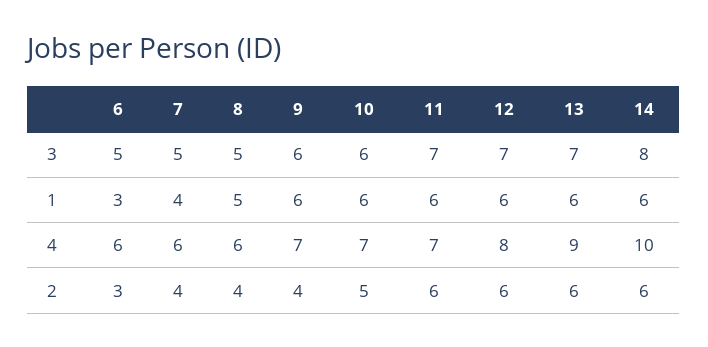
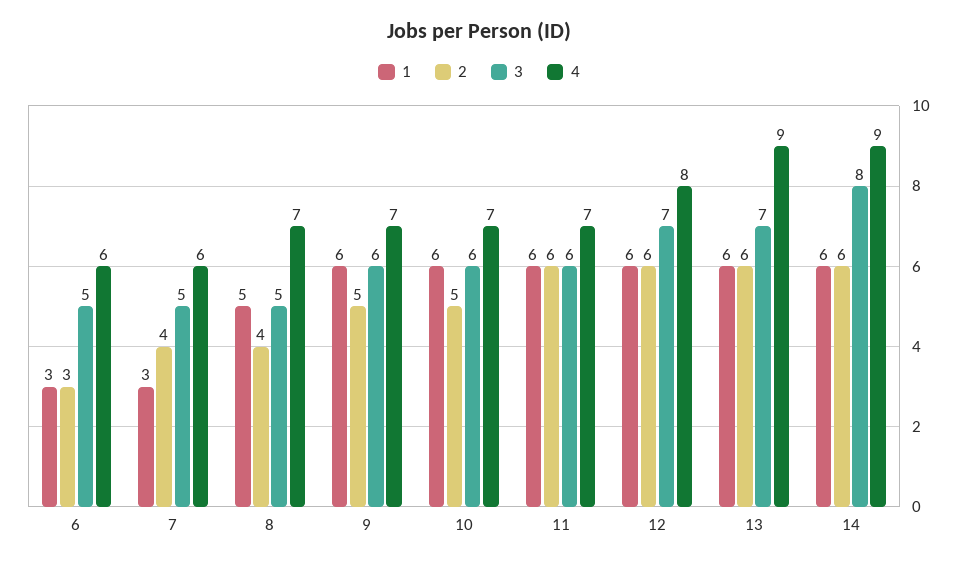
  {
    "3": {
      "6": 5,
      "7": 5,
      "8": 5,
      "9": 6,
      "10": 6,
-     "11": 7,
+     "11": 6,
      "12": 7,
      "13": 7,
      "14": 8
    },
    "1": {
      "6": 3,
-     "7": 4,
+     "7": 3,
      "8": 5,
      "9": 6,
      "10": 6,
      "11": 6,
      "12": 6,
      "13": 6,
      "14": 6
    },
    "4": {
      "6": 6,
      "7": 6,
-     "8": 6,
+     "8": 7,
      "9": 7,
      "10": 7,
      "11": 7,
      "12": 8,
      "13": 9,
-     "14": 10
+     "14": 9
    },
    "2": {
      "6": 3,
      "7": 4,
      "8": 4,
-     "9": 4,
+     "9": 5,
      "10": 5,
      "11": 6,
      "12": 6,
      "13": 6,
      "14": 6
    }
  }

